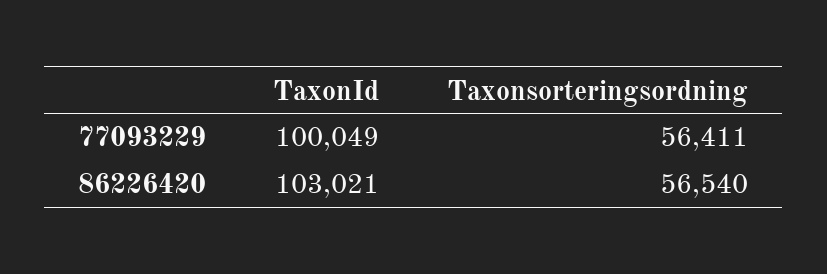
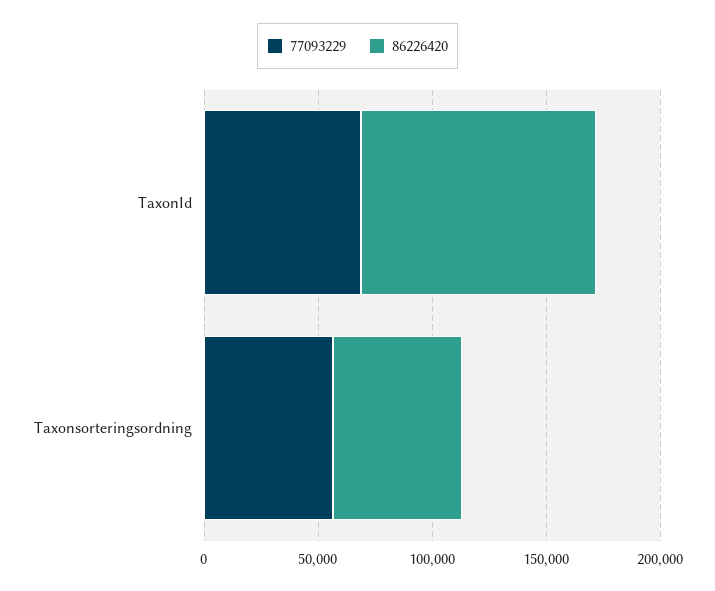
  {
    "77093229": {
-     "TaxonId": 100049,
+     "TaxonId": 70000,
      "Taxonsorteringsordning": 56411
    },
    "86226420": {
      "TaxonId": 103021,
      "Taxonsorteringsordning": 56540
    }
  }

